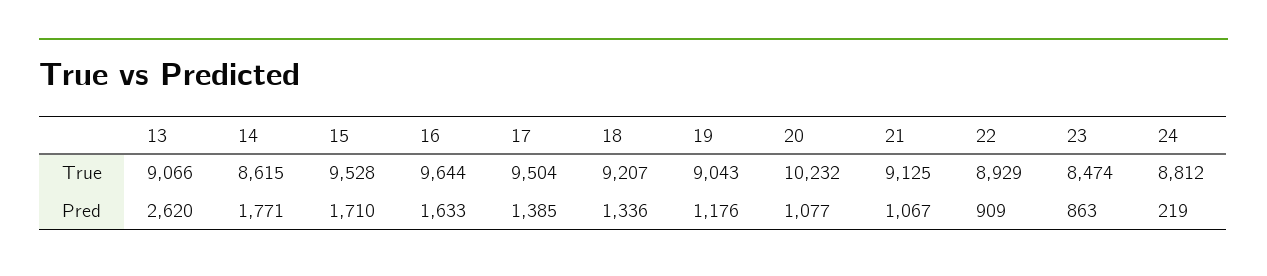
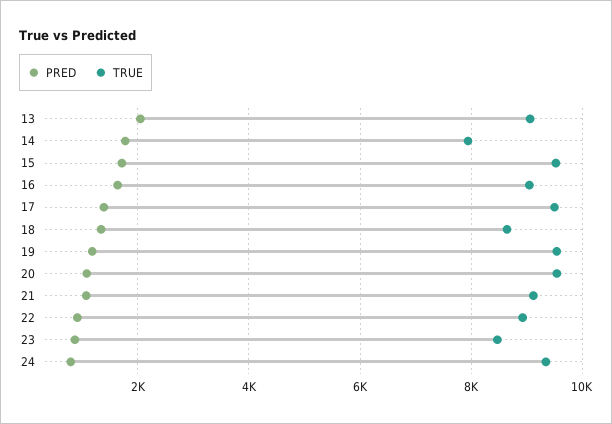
  {
    "True": {
      "13": 9066,
-     "14": 8615,
+     "14": 8000,
      "15": 9528,
-     "16": 9644,
+     "16": 9000,
      "17": 9504,
-     "18": 9207,
+     "18": 8600,
-     "19": 9043,
+     "19": 9600,
-     "20": 10232,
+     "20": 9600,
      "21": 9125,
      "22": 8929,
      "23": 8474,
-     "24": 8812
+     "24": 9400
    },
    "Pred": {
-     "13": 2620,
+     "13": 2000,
      "14": 1771,
      "15": 1710,
      "16": 1633,
      "17": 1385,
      "18": 1336,
      "19": 1176,
      "20": 1077,
      "21": 1067,
      "22": 909,
      "23": 863,
-     "24": 219
+     "24": 800
    }
  }

